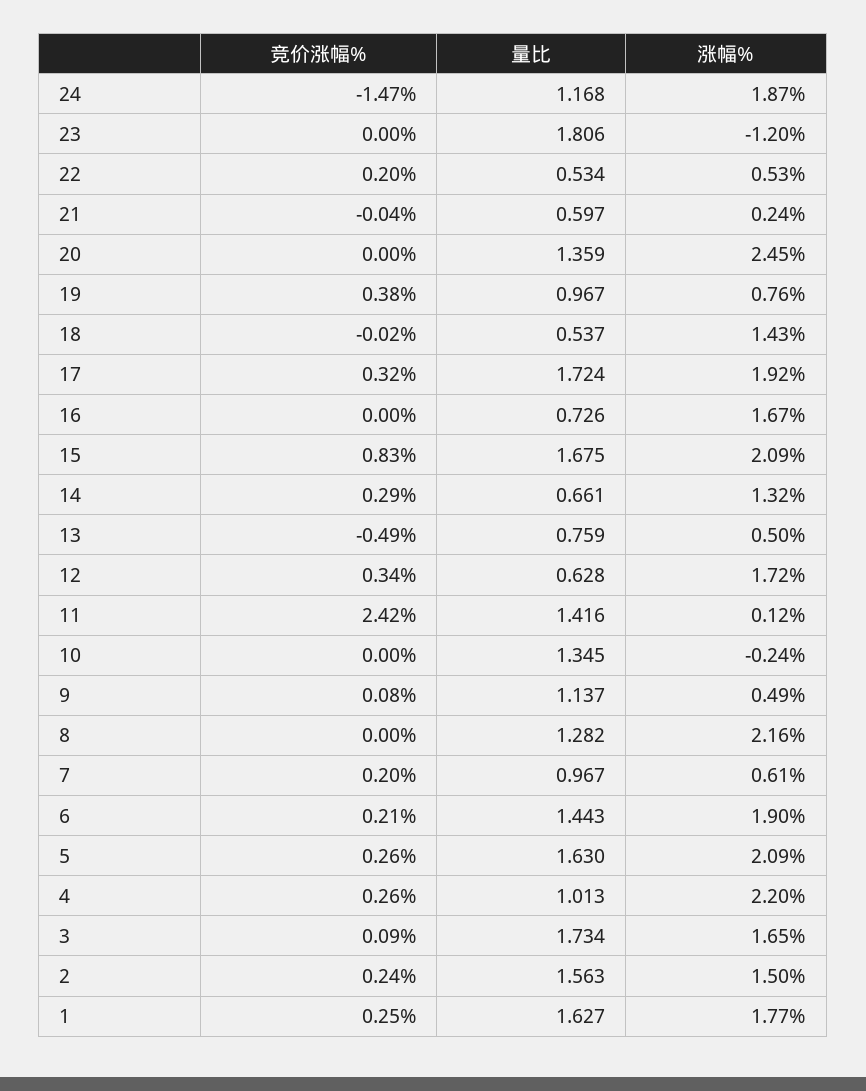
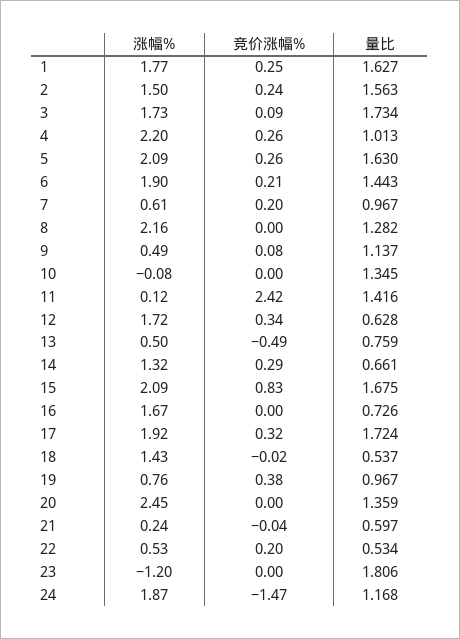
  {
    "竞价涨幅%": {
      "24": -1.47,
      "23": 0,
      "22": 0.2,
      "21": -0.04,
      "20": 0,
      "19": 0.38,
      "18": -0.02,
      "17": 0.32,
      "16": 0,
      "15": 0.83,
      "14": 0.29,
      "13": -0.49,
      "12": 0.34,
      "11": 2.42,
      "10": 0,
      "9": 0.08,
      "8": 0,
      "7": 0.2,
      "6": 0.21,
      "5": 0.26,
      "4": 0.26,
      "3": 0.09,
      "2": 0.24,
      "1": 0.25
    },
    "量比": {
      "24": 1.168,
      "23": 1.806,
      "22": 0.534,
      "21": 0.597,
      "20": 1.359,
      "19": 0.967,
      "18": 0.537,
      "17": 1.724,
      "16": 0.726,
      "15": 1.675,
      "14": 0.661,
      "13": 0.759,
      "12": 0.628,
      "11": 1.416,
      "10": 1.345,
      "9": 1.137,
      "8": 1.282,
      "7": 0.967,
      "6": 1.443,
      "5": 1.63,
      "4": 1.013,
      "3": 1.734,
      "2": 1.563,
      "1": 1.627
    },
    "涨幅%": {
      "24": 1.87,
      "23": -1.2,
      "22": 0.53,
      "21": 0.24,
      "20": 2.45,
      "19": 0.76,
      "18": 1.43,
      "17": 1.92,
      "16": 1.67,
      "15": 2.09,
      "14": 1.32,
      "13": 0.5,
      "12": 1.72,
      "11": 0.12,
-     "10": -0.24,
+     "10": -0.08,
      "9": 0.49,
      "8": 2.16,
      "7": 0.61,
      "6": 1.9,
      "5": 2.09,
      "4": 2.2,
-     "3": 1.65,
+     "3": 1.73,
      "2": 1.5,
      "1": 1.77
    }
  }

